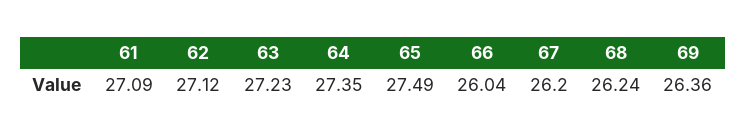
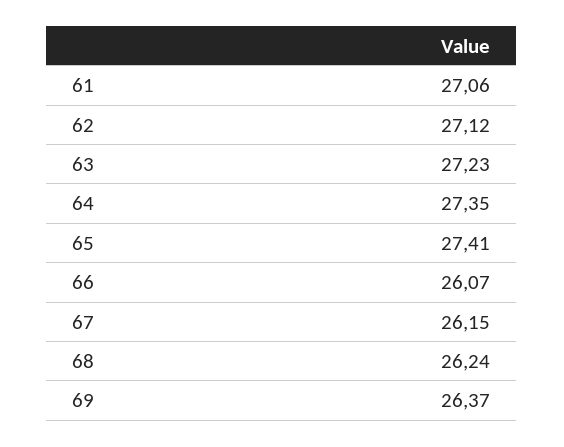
  {
-   "61": 27.09,
+   "61": 27.06,
    "62": 27.12,
    "63": 27.23,
    "64": 27.35,
-   "65": 27.49,
+   "65": 27.41,
-   "66": 26.04,
+   "66": 26.07,
-   "67": 26.2,
+   "67": 26.15,
    "68": 26.24,
-   "69": 26.36
+   "69": 26.37
  }

